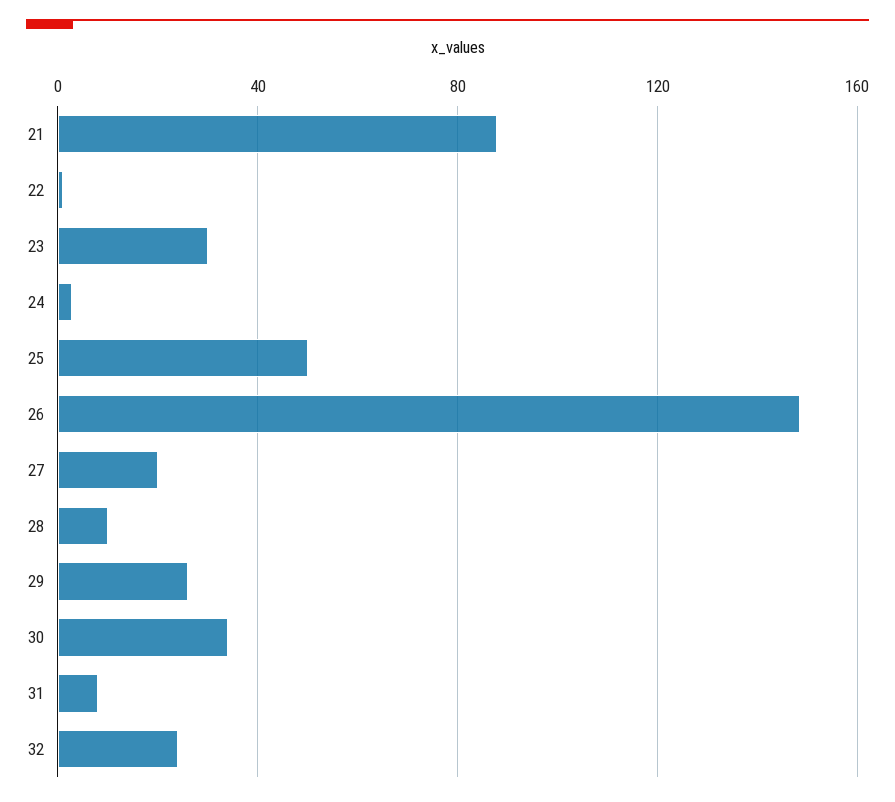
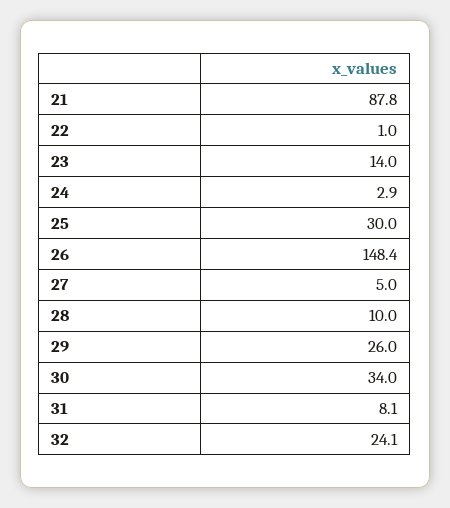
  {
    "21": 87.8,
    "22": 1,
-   "23": 30,
+   "23": 14,
    "24": 2.9,
-   "25": 50,
+   "25": 30,
    "26": 148.4,
-   "27": 20,
+   "27": 5,
    "28": 10,
    "29": 26,
    "30": 34,
    "31": 8.1,
    "32": 24.1
  }

